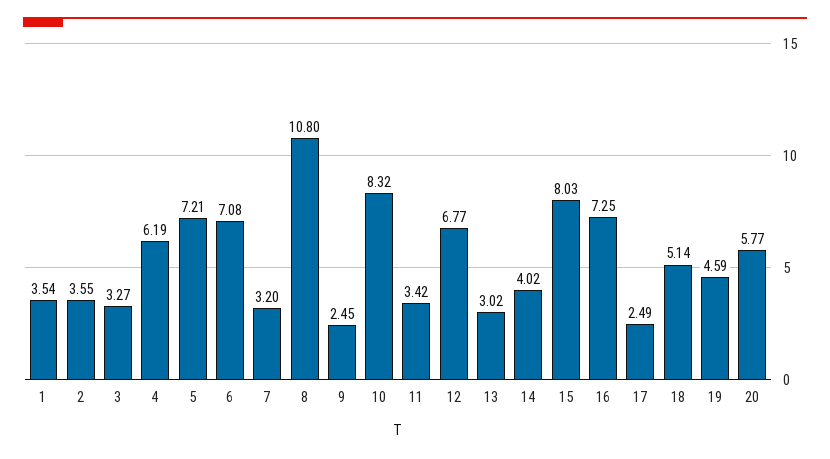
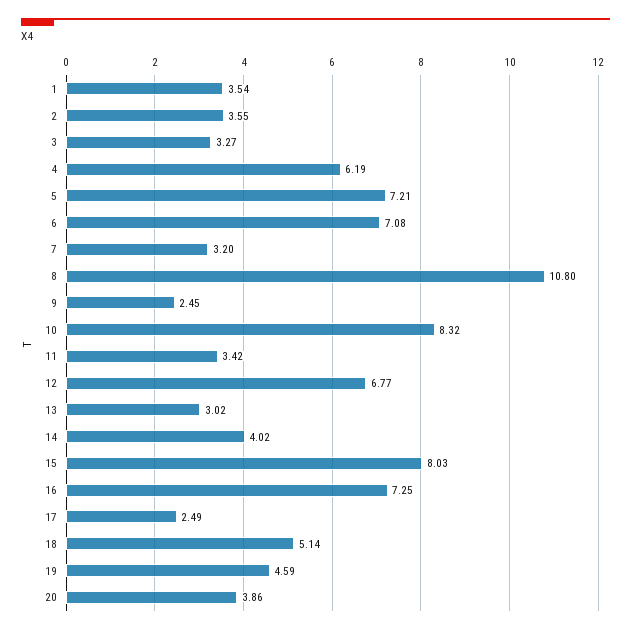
  {
    "1": 3.54,
    "2": 3.55,
    "3": 3.27,
    "4": 6.19,
    "5": 7.21,
    "6": 7.08,
    "7": 3.2,
    "8": 10.8,
    "9": 2.45,
    "10": 8.32,
    "11": 3.42,
    "12": 6.77,
    "13": 3.02,
    "14": 4.02,
    "15": 8.03,
    "16": 7.25,
    "17": 2.49,
    "18": 5.14,
    "19": 4.59,
-   "20": 5.77
+   "20": 3.86
  }

